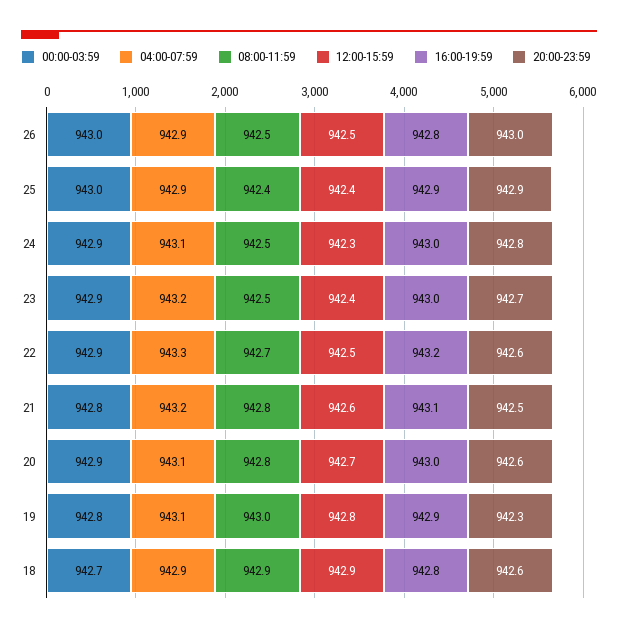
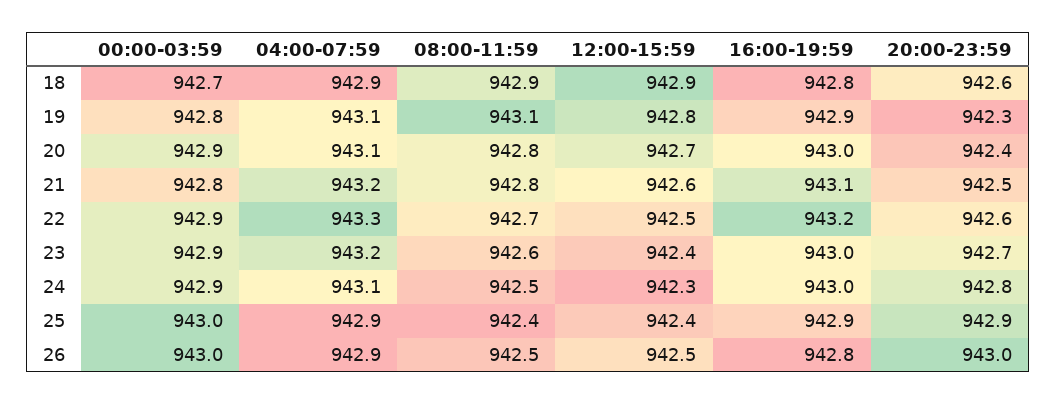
  {
    "00:00-03:59": {
      "26": 943,
      "25": 943,
      "24": 942.9,
      "23": 942.9,
      "22": 942.9,
      "21": 942.8,
      "20": 942.9,
      "19": 942.8,
      "18": 942.7
    },
    "04:00-07:59": {
      "26": 942.9,
      "25": 942.9,
      "24": 943.1,
      "23": 943.2,
      "22": 943.3,
      "21": 943.2,
      "20": 943.1,
      "19": 943.1,
      "18": 942.9
    },
    "08:00-11:59": {
      "26": 942.5,
      "25": 942.4,
      "24": 942.5,
-     "23": 942.5,
+     "23": 942.6,
      "22": 942.7,
      "21": 942.8,
      "20": 942.8,
-     "19": 943,
+     "19": 943.1,
      "18": 942.9
    },
    "12:00-15:59": {
      "26": 942.5,
      "25": 942.4,
      "24": 942.3,
      "23": 942.4,
      "22": 942.5,
      "21": 942.6,
      "20": 942.7,
      "19": 942.8,
      "18": 942.9
    },
    "16:00-19:59": {
      "26": 942.8,
      "25": 942.9,
      "24": 943,
      "23": 943,
      "22": 943.2,
      "21": 943.1,
      "20": 943,
      "19": 942.9,
      "18": 942.8
    },
    "20:00-23:59": {
      "26": 943,
      "25": 942.9,
      "24": 942.8,
      "23": 942.7,
      "22": 942.6,
      "21": 942.5,
-     "20": 942.6,
+     "20": 942.4,
      "19": 942.3,
      "18": 942.6
    }
  }

